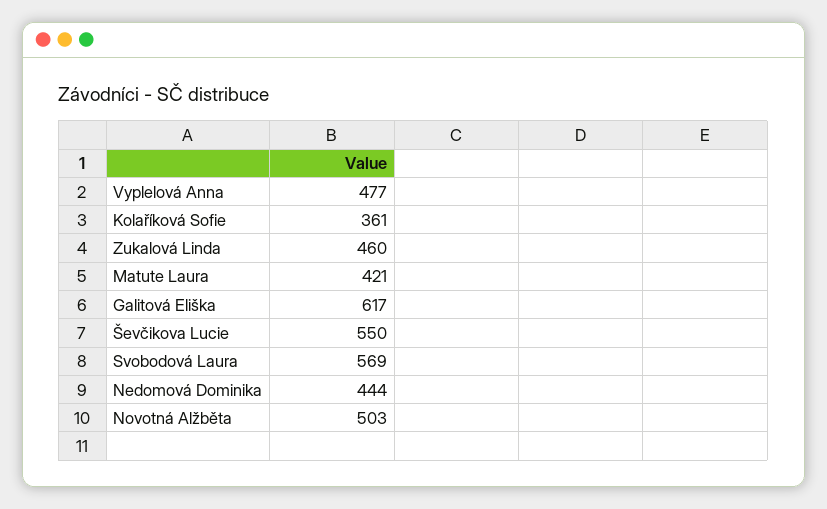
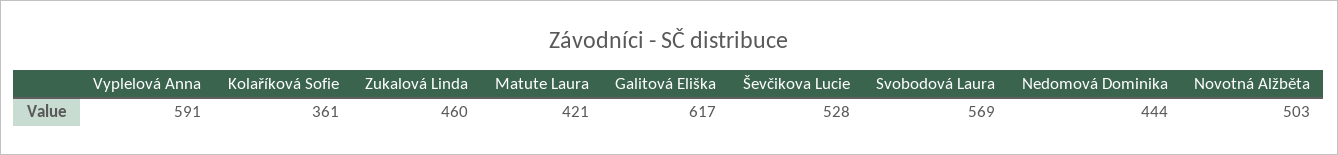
  {
-   "Vyplelová Anna": 477,
+   "Vyplelová Anna": 591,
    "Kolaříková Sofie": 361,
    "Zukalová Linda": 460,
    "Matute Laura": 421,
    "Galitová Eliška": 617,
-   "Ševčikova Lucie": 550,
+   "Ševčikova Lucie": 528,
    "Svobodová Laura": 569,
    "Nedomová Dominika": 444,
    "Novotná Alžběta": 503
  }

